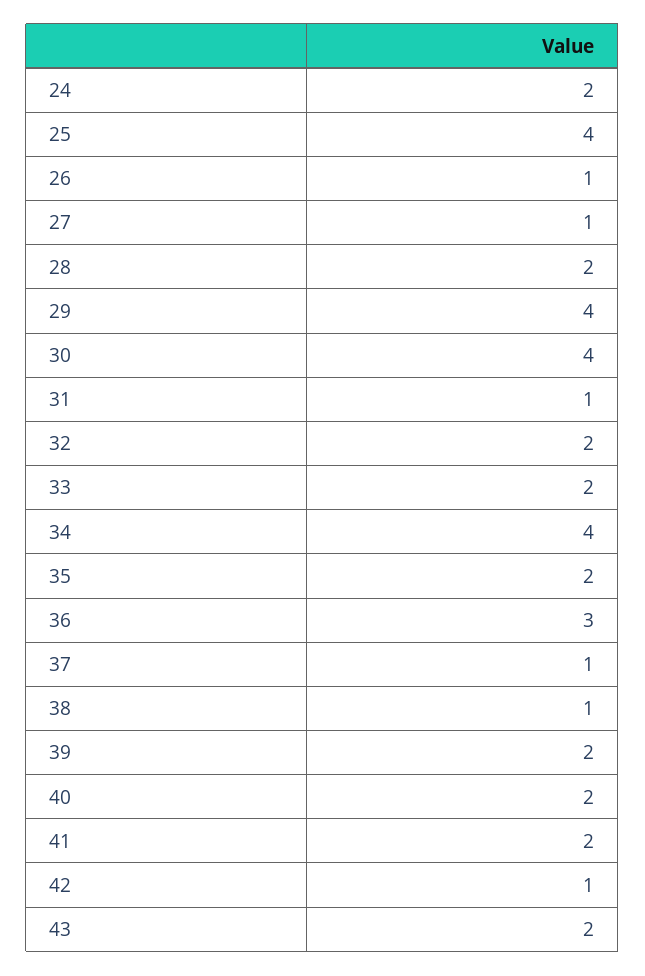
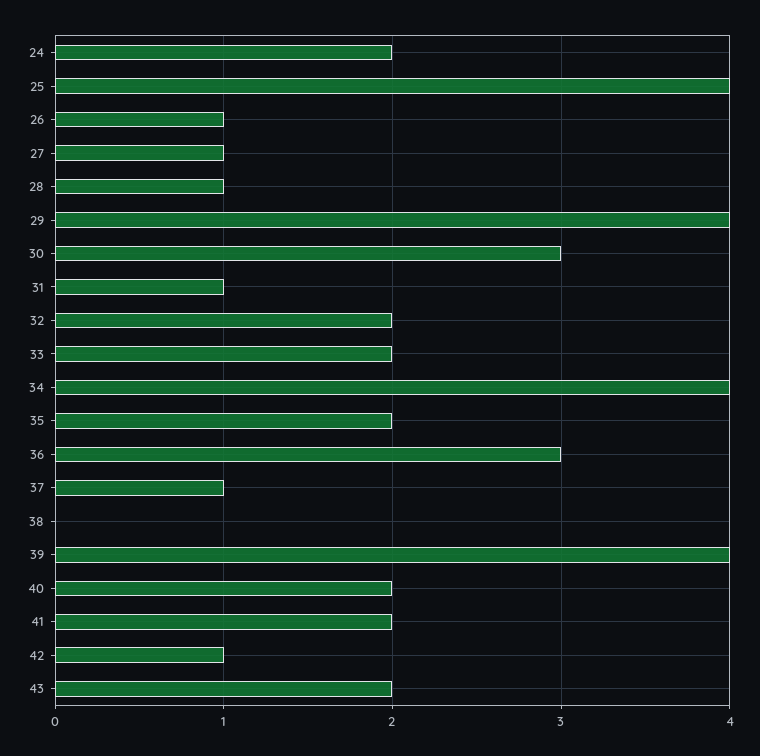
  {
    "24": 2,
    "25": 4,
    "26": 1,
    "27": 1,
-   "28": 2,
+   "28": 1,
    "29": 4,
-   "30": 4,
+   "30": 3,
    "31": 1,
    "32": 2,
    "33": 2,
    "34": 4,
    "35": 2,
    "36": 3,
    "37": 1,
-   "38": 1,
+   "38": 0,
-   "39": 2,
+   "39": 4,
    "40": 2,
    "41": 2,
    "42": 1,
    "43": 2
  }

